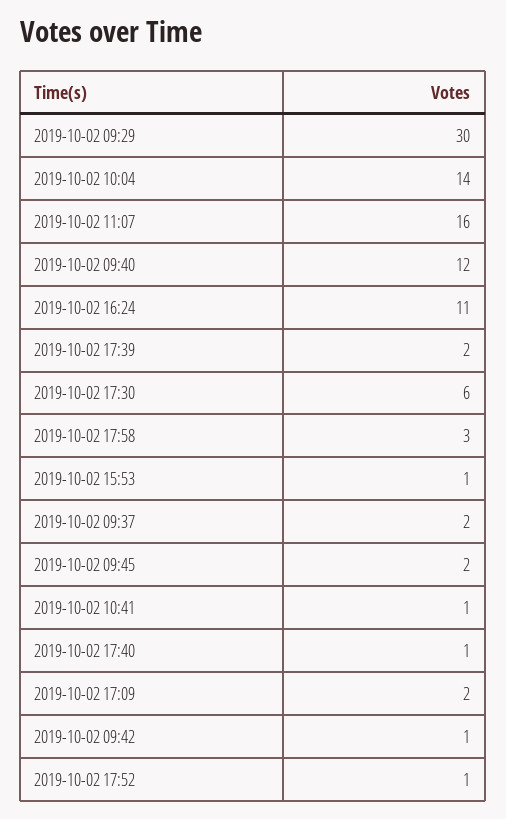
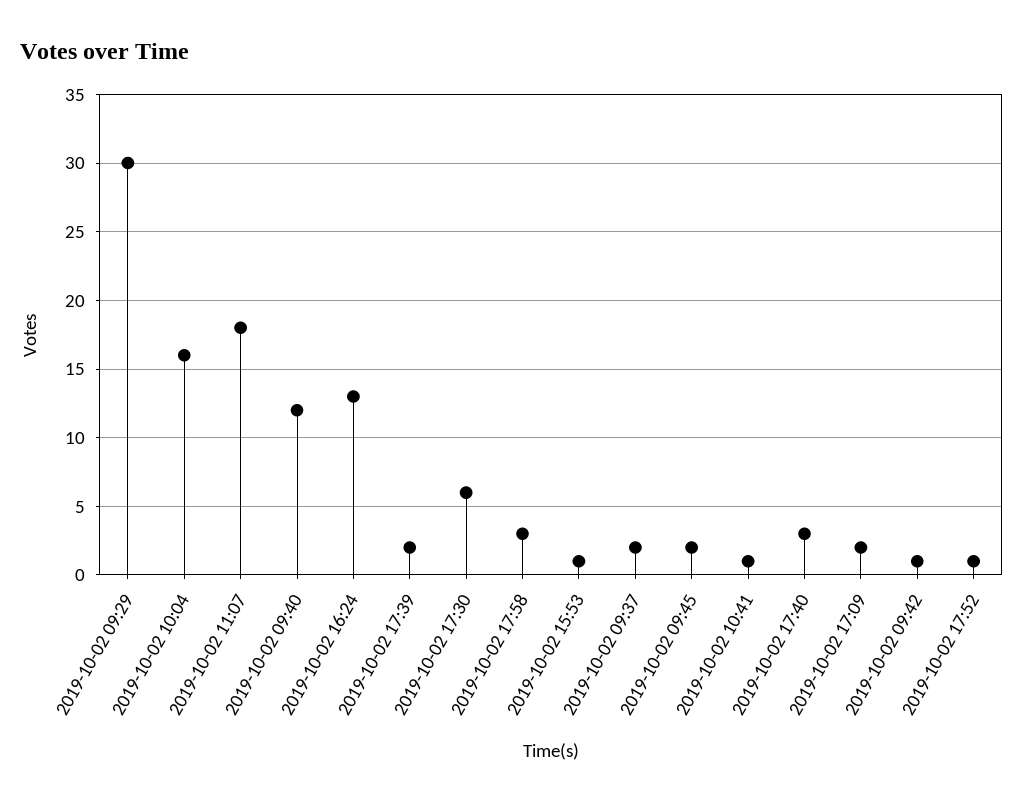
  {
    "2019-10-02 09:29": 30,
-   "2019-10-02 10:04": 14,
+   "2019-10-02 10:04": 16,
-   "2019-10-02 11:07": 16,
+   "2019-10-02 11:07": 18,
    "2019-10-02 09:40": 12,
-   "2019-10-02 16:24": 11,
+   "2019-10-02 16:24": 13,
    "2019-10-02 17:39": 2,
    "2019-10-02 17:30": 6,
    "2019-10-02 17:58": 3,
    "2019-10-02 15:53": 1,
    "2019-10-02 09:37": 2,
    "2019-10-02 09:45": 2,
    "2019-10-02 10:41": 1,
-   "2019-10-02 17:40": 1,
+   "2019-10-02 17:40": 3,
    "2019-10-02 17:09": 2,
    "2019-10-02 09:42": 1,
    "2019-10-02 17:52": 1
  }

